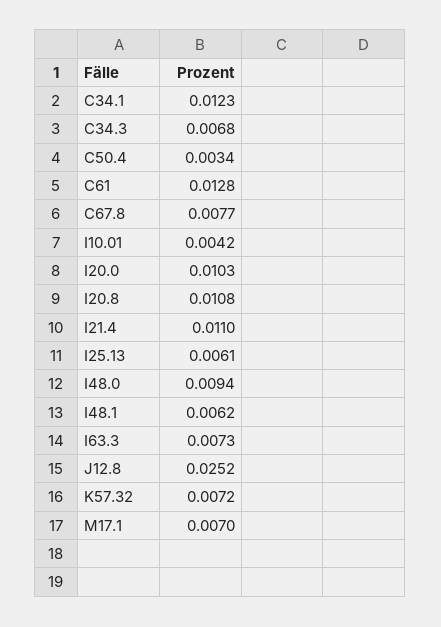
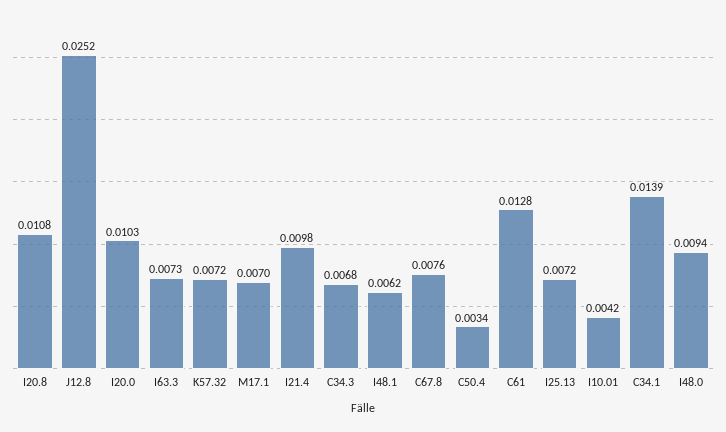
  {
-   "C34.1": 0.0123,
+   "C34.1": 0.0139,
    "C34.3": 0.0068,
    "C50.4": 0.0034,
    "C61": 0.0128,
-   "C67.8": 0.0077,
+   "C67.8": 0.0076,
    "I10.01": 0.0042,
    "I20.0": 0.0103,
    "I20.8": 0.0108,
-   "I21.4": 0.011,
+   "I21.4": 0.0098,
-   "I25.13": 0.0061,
+   "I25.13": 0.0072,
    "I48.0": 0.0094,
    "I48.1": 0.0062,
    "I63.3": 0.0073,
    "J12.8": 0.0252,
    "K57.32": 0.0072,
    "M17.1": 0.007
  }

